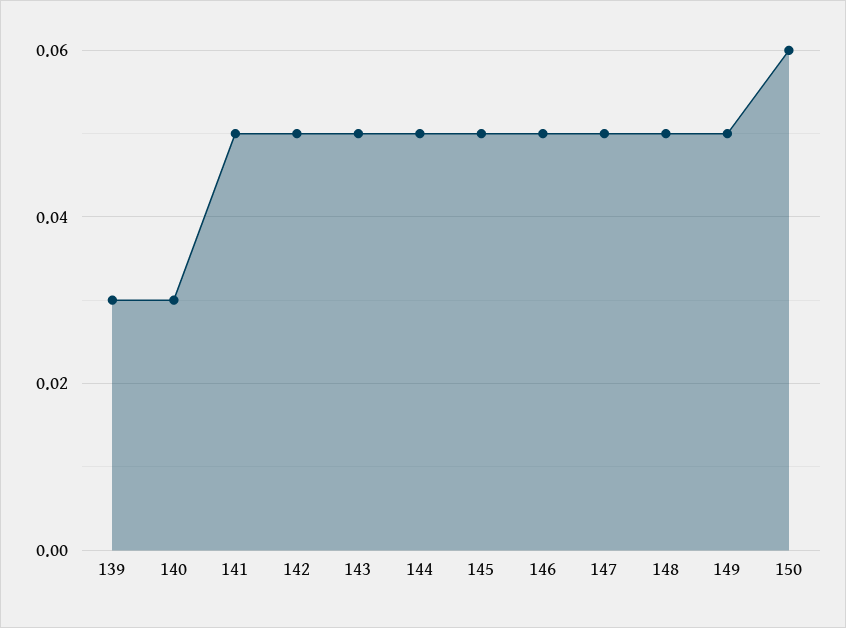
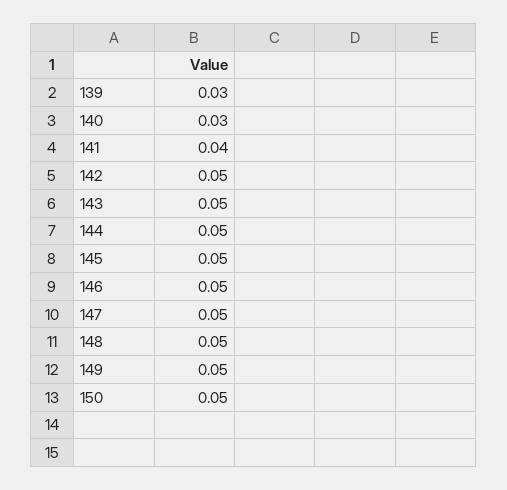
  {
    "139": 0.03,
    "140": 0.03,
-   "141": 0.05,
+   "141": 0.04,
    "142": 0.05,
    "143": 0.05,
    "144": 0.05,
    "145": 0.05,
    "146": 0.05,
    "147": 0.05,
    "148": 0.05,
    "149": 0.05,
-   "150": 0.06
+   "150": 0.05
  }

